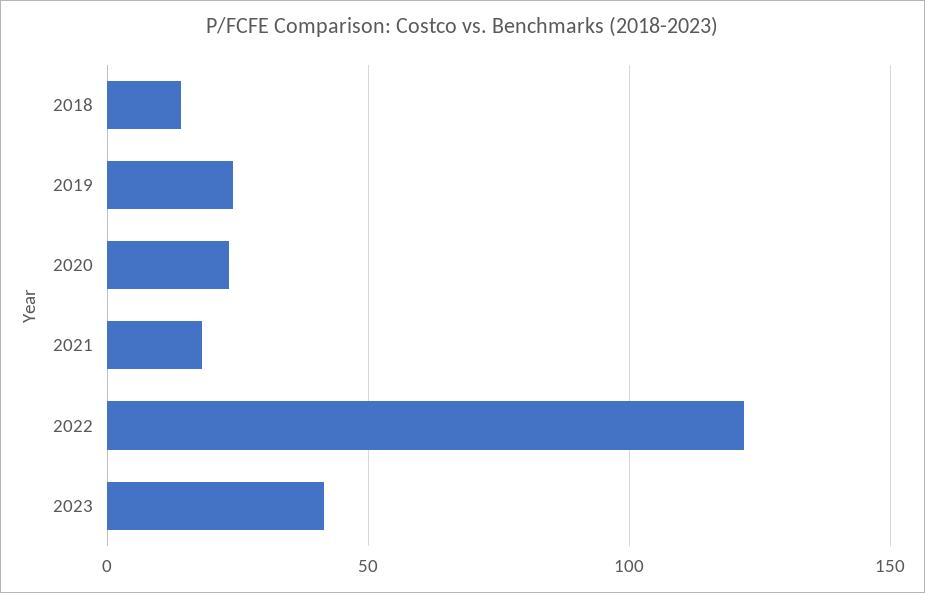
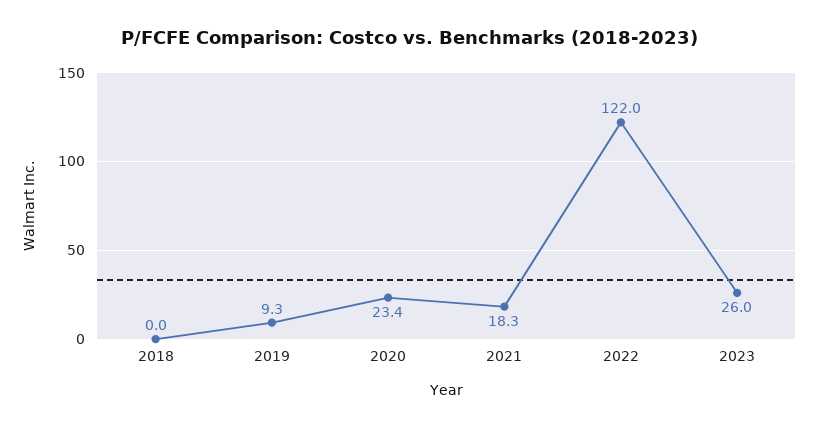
  {
-   "2018": 15,
+   "2018": 0,
-   "2019": 25,
+   "2019": 9.3,
    "2020": 23.4,
    "2021": 18.3,
    "2022": 122,
-   "2023": 40
+   "2023": 26
  }

